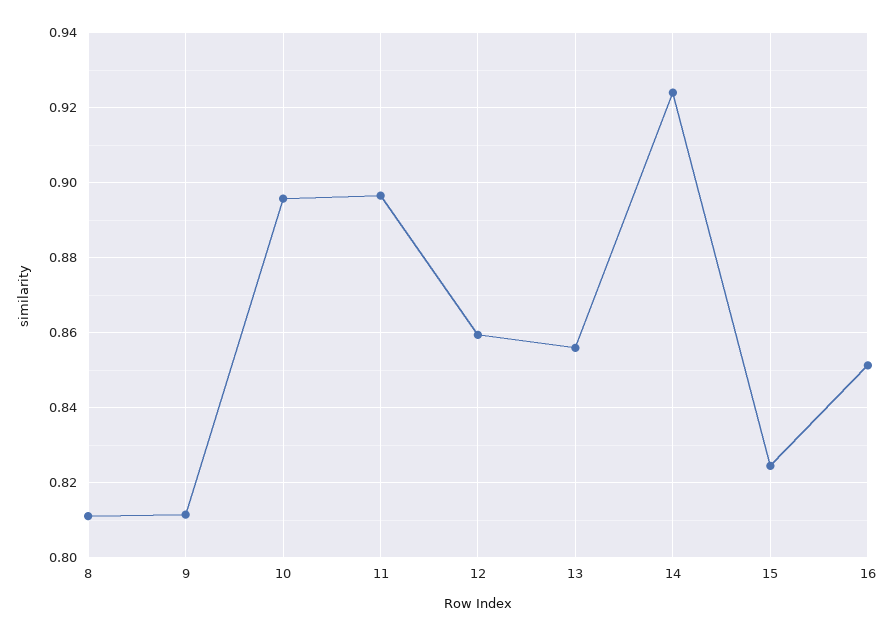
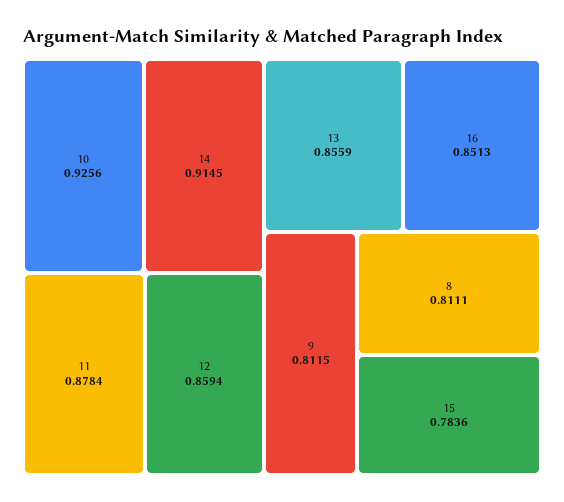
  {
    "8": 0.8111,
    "9": 0.8115,
-   "10": 0.896,
+   "10": 0.9256,
-   "11": 0.896,
+   "11": 0.8784,
    "12": 0.8594,
    "13": 0.8559,
-   "14": 0.924,
+   "14": 0.9145,
-   "15": 0.824,
+   "15": 0.7836,
    "16": 0.8513
  }

